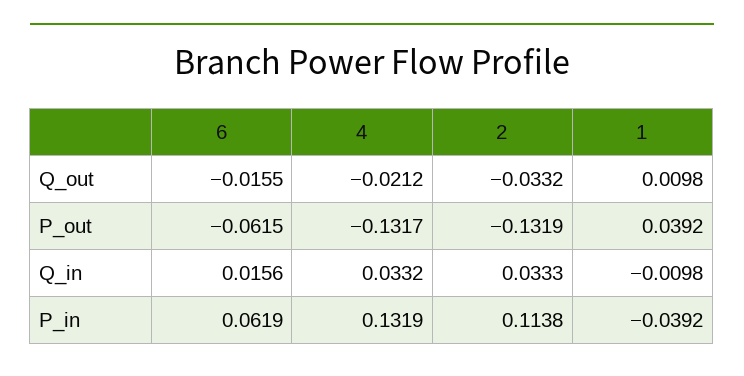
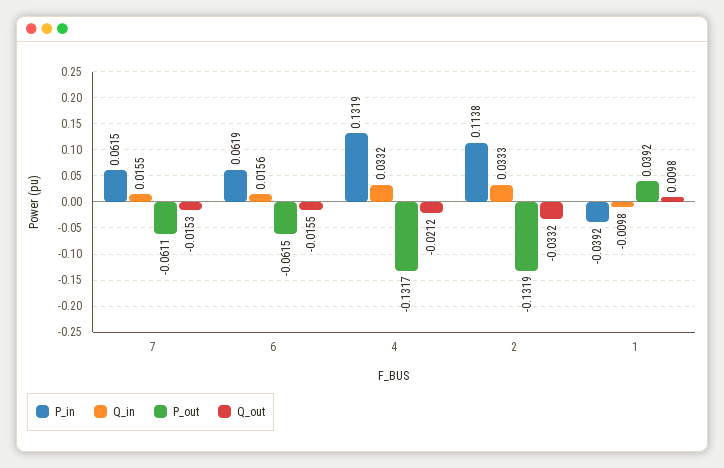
  {
    "Q_out": {
      "6": -0.0155,
      "4": -0.0212,
      "2": -0.0332,
-     "1": 0.0098
+     "1": 0.0098,
+     "7": -0.0153
    },
    "P_out": {
      "6": -0.0615,
      "4": -0.1317,
      "2": -0.1319,
-     "1": 0.0392
+     "1": 0.0392,
+     "7": -0.0611
    },
    "Q_in": {
      "6": 0.0156,
      "4": 0.0332,
      "2": 0.0333,
-     "1": -0.0098
+     "1": -0.0098,
+     "7": 0.0155
    },
    "P_in": {
      "6": 0.0619,
      "4": 0.1319,
      "2": 0.1138,
-     "1": -0.0392
+     "1": -0.0392,
+     "7": 0.0615
    }
  }

